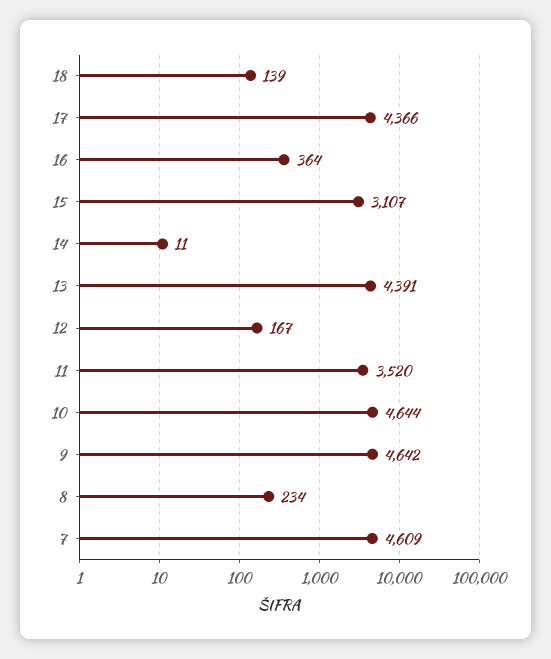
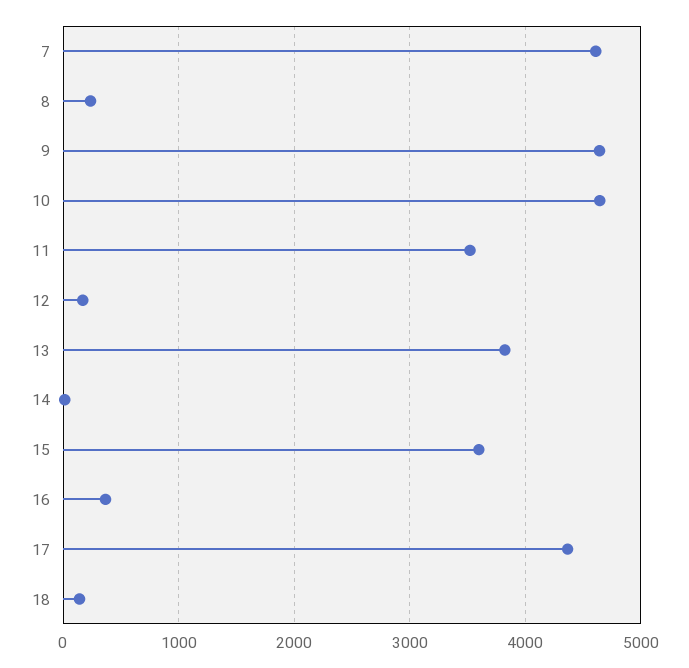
  {
    "18": 139,
    "17": 4366,
    "16": 364,
-   "15": 3107,
+   "15": 3600,
    "14": 11,
-   "13": 4391,
+   "13": 3800,
    "12": 167,
    "11": 3520,
    "10": 4644,
    "9": 4642,
    "8": 234,
    "7": 4609
  }

